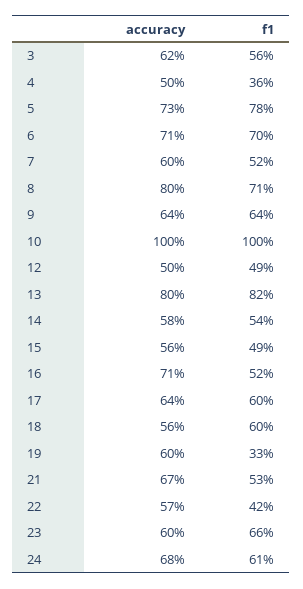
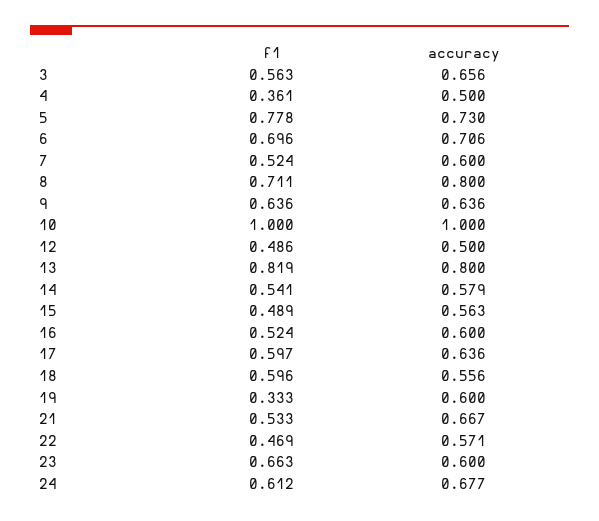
  {
    "accuracy": {
-     "3": 0.62,
+     "3": 0.656,
      "4": 0.5,
      "5": 0.73,
      "6": 0.706,
      "7": 0.6,
      "8": 0.8,
      "9": 0.636,
      "10": 1,
      "12": 0.5,
      "13": 0.8,
      "14": 0.579,
      "15": 0.563,
-     "16": 0.71,
+     "16": 0.6,
      "17": 0.636,
      "18": 0.556,
      "19": 0.6,
      "21": 0.667,
      "22": 0.571,
      "23": 0.6,
      "24": 0.677
    },
    "f1": {
      "3": 0.563,
      "4": 0.361,
      "5": 0.778,
      "6": 0.696,
      "7": 0.524,
      "8": 0.711,
      "9": 0.636,
      "10": 1,
      "12": 0.486,
      "13": 0.819,
      "14": 0.541,
      "15": 0.489,
      "16": 0.524,
      "17": 0.597,
      "18": 0.596,
      "19": 0.333,
      "21": 0.533,
-     "22": 0.42,
+     "22": 0.469,
      "23": 0.663,
      "24": 0.612
    }
  }

